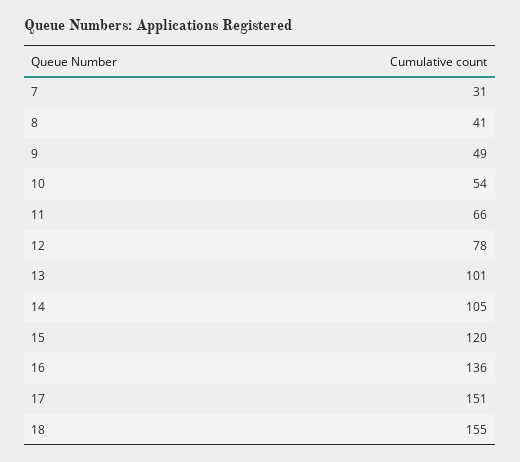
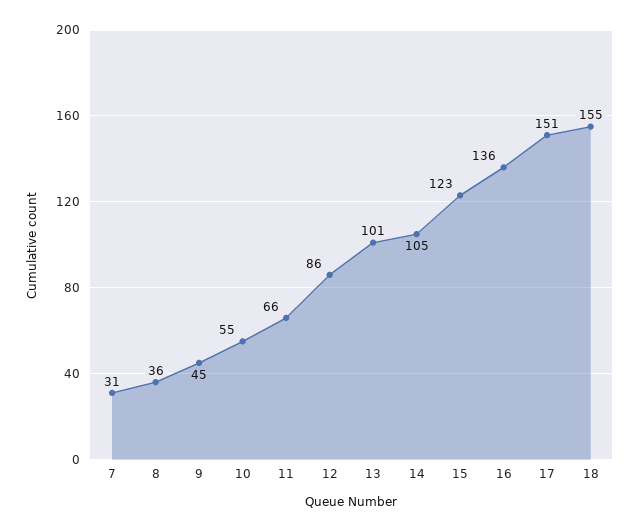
  {
    "7": 31,
-   "8": 41,
+   "8": 36,
-   "9": 49,
+   "9": 45,
-   "10": 54,
+   "10": 55,
    "11": 66,
-   "12": 78,
+   "12": 86,
    "13": 101,
    "14": 105,
-   "15": 120,
+   "15": 123,
    "16": 136,
    "17": 151,
    "18": 155
  }

